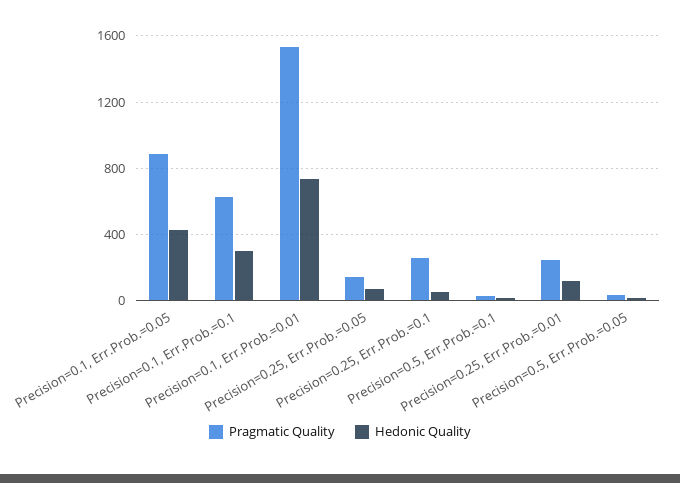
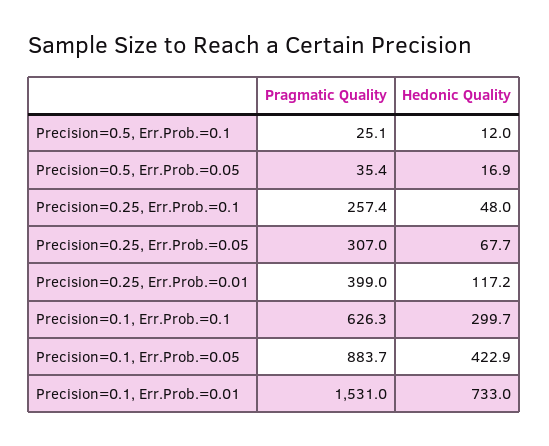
  {
    "Pragmatic Quality": {
      "Precision=0.1, Err.Prob.=0.05": 883.7,
      "Precision=0.1, Err.Prob.=0.1": 626.3,
      "Precision=0.1, Err.Prob.=0.01": 1531,
-     "Precision=0.25, Err.Prob.=0.05": 150,
+     "Precision=0.25, Err.Prob.=0.05": 307,
      "Precision=0.25, Err.Prob.=0.1": 257.4,
      "Precision=0.5, Err.Prob.=0.1": 25.1,
-     "Precision=0.25, Err.Prob.=0.01": 250,
+     "Precision=0.25, Err.Prob.=0.01": 399,
      "Precision=0.5, Err.Prob.=0.05": 35.4
    },
    "Hedonic Quality": {
      "Precision=0.1, Err.Prob.=0.05": 422.9,
      "Precision=0.1, Err.Prob.=0.1": 299.7,
      "Precision=0.1, Err.Prob.=0.01": 733,
      "Precision=0.25, Err.Prob.=0.05": 67.7,
      "Precision=0.25, Err.Prob.=0.1": 48,
      "Precision=0.5, Err.Prob.=0.1": 12,
      "Precision=0.25, Err.Prob.=0.01": 117.2,
      "Precision=0.5, Err.Prob.=0.05": 16.9
    }
  }

